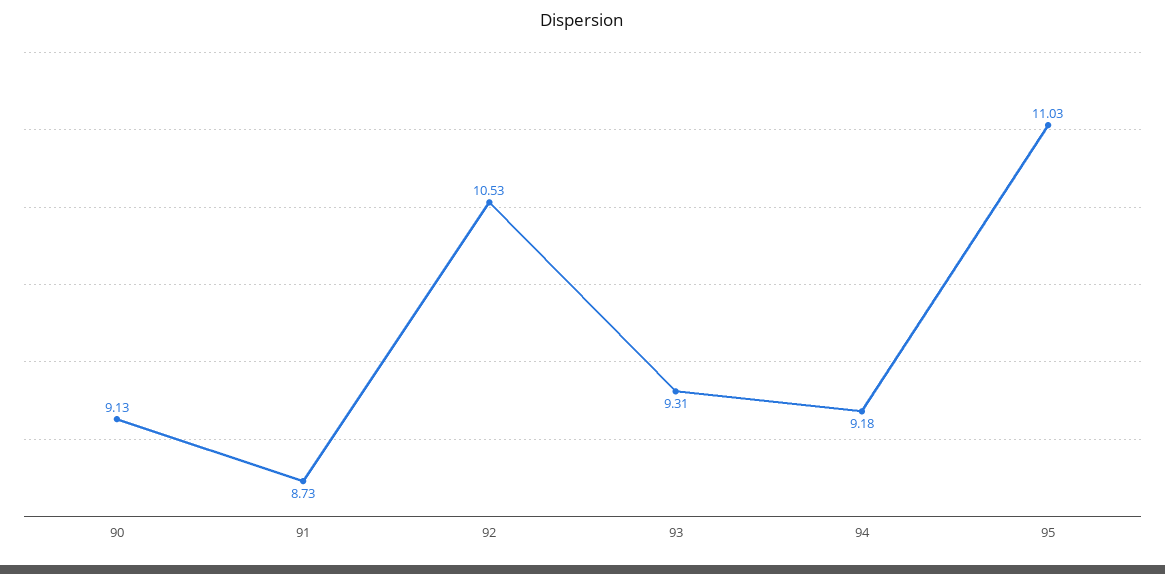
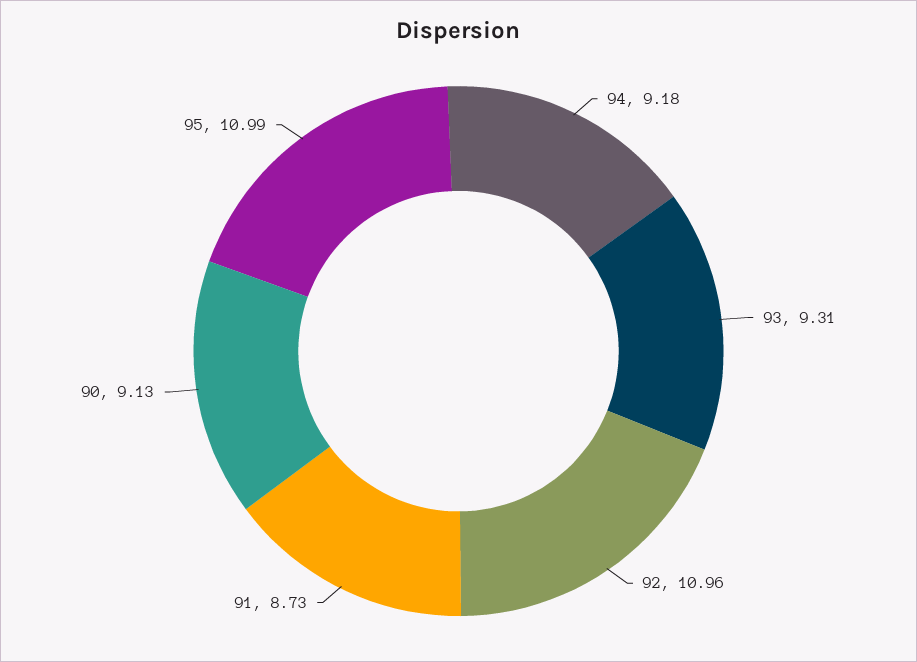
  {
    "90": 9.13,
    "91": 8.73,
-   "92": 10.53,
+   "92": 10.96,
    "93": 9.31,
    "94": 9.18,
-   "95": 11.03
+   "95": 10.99
  }

